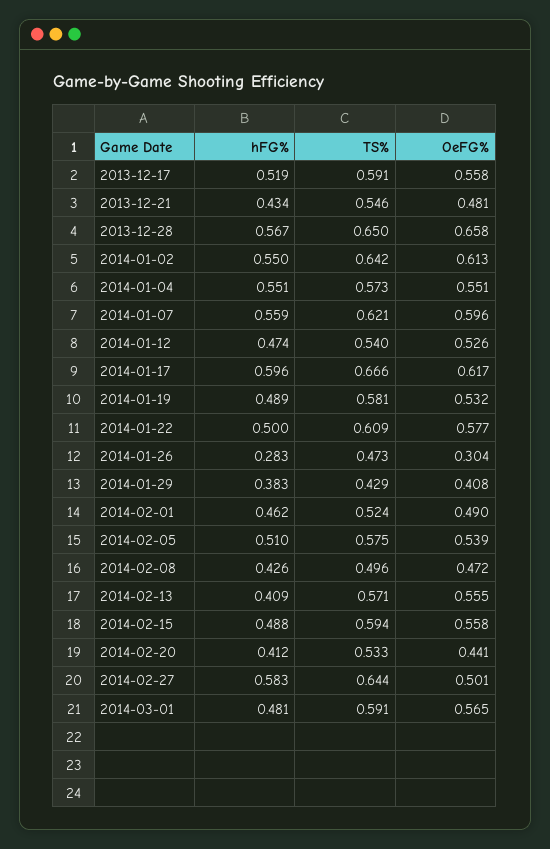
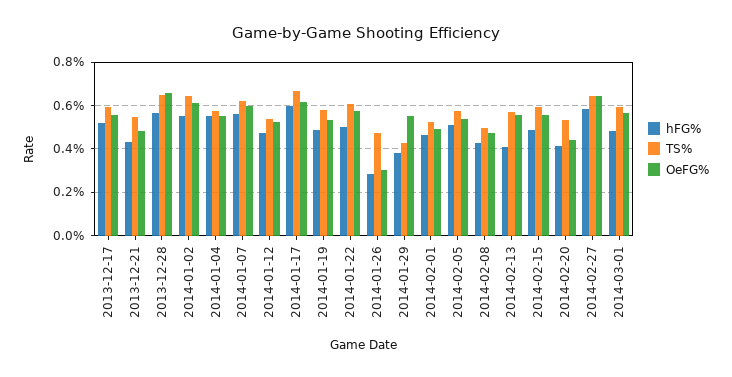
  {
    "hFG%": {
      "2013-12-17": 0.519,
      "2013-12-21": 0.434,
      "2013-12-28": 0.567,
      "2014-01-02": 0.55,
      "2014-01-04": 0.551,
      "2014-01-07": 0.559,
      "2014-01-12": 0.474,
      "2014-01-17": 0.596,
      "2014-01-19": 0.489,
      "2014-01-22": 0.5,
      "2014-01-26": 0.283,
      "2014-01-29": 0.383,
      "2014-02-01": 0.462,
      "2014-02-05": 0.51,
      "2014-02-08": 0.426,
      "2014-02-13": 0.409,
      "2014-02-15": 0.488,
      "2014-02-20": 0.412,
      "2014-02-27": 0.583,
      "2014-03-01": 0.481
    },
    "TS%": {
      "2013-12-17": 0.591,
      "2013-12-21": 0.546,
      "2013-12-28": 0.65,
      "2014-01-02": 0.642,
      "2014-01-04": 0.573,
      "2014-01-07": 0.621,
      "2014-01-12": 0.54,
      "2014-01-17": 0.666,
      "2014-01-19": 0.581,
      "2014-01-22": 0.609,
      "2014-01-26": 0.473,
      "2014-01-29": 0.429,
      "2014-02-01": 0.524,
      "2014-02-05": 0.575,
      "2014-02-08": 0.496,
      "2014-02-13": 0.571,
      "2014-02-15": 0.594,
      "2014-02-20": 0.533,
      "2014-02-27": 0.644,
      "2014-03-01": 0.591
    },
    "OeFG%": {
      "2013-12-17": 0.558,
      "2013-12-21": 0.481,
      "2013-12-28": 0.658,
      "2014-01-02": 0.613,
      "2014-01-04": 0.551,
      "2014-01-07": 0.596,
      "2014-01-12": 0.526,
      "2014-01-17": 0.617,
      "2014-01-19": 0.532,
      "2014-01-22": 0.577,
      "2014-01-26": 0.304,
-     "2014-01-29": 0.408,
+     "2014-01-29": 0.55,
      "2014-02-01": 0.49,
      "2014-02-05": 0.539,
      "2014-02-08": 0.472,
      "2014-02-13": 0.555,
      "2014-02-15": 0.558,
      "2014-02-20": 0.441,
-     "2014-02-27": 0.501,
+     "2014-02-27": 0.65,
      "2014-03-01": 0.565
    }
  }

